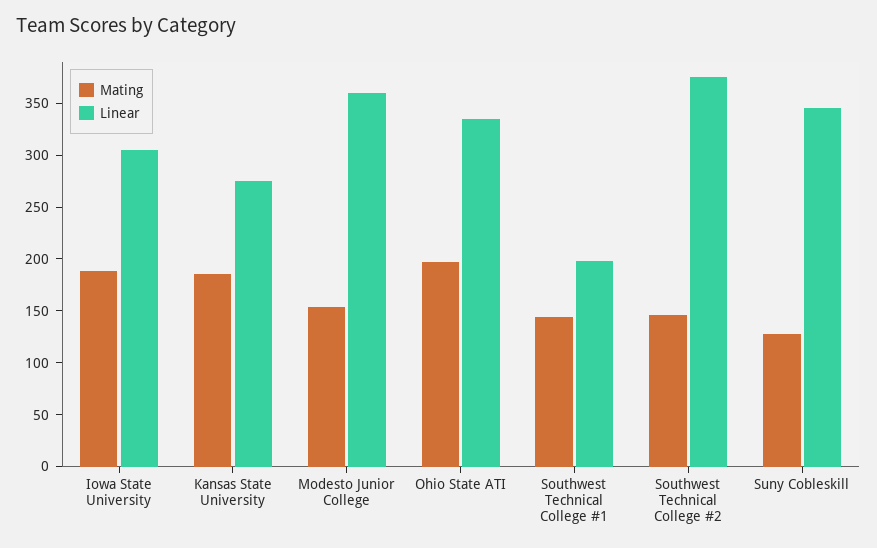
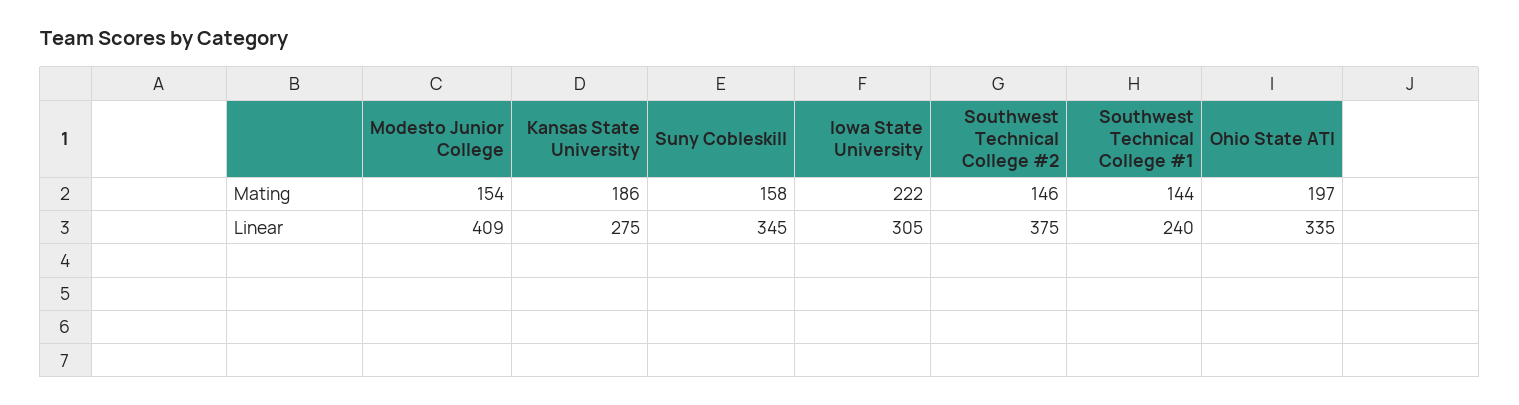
  {
    "Mating": {
-     "Iowa State University": 190,
+     "Iowa State University": 222,
      "Kansas State University": 186,
      "Modesto Junior College": 154,
      "Ohio State ATI": 197,
      "Southwest Technical College #1": 144,
      "Southwest Technical College #2": 146,
-     "Suny Cobleskill": 130
+     "Suny Cobleskill": 158
    },
    "Linear": {
      "Iowa State University": 305,
      "Kansas State University": 275,
-     "Modesto Junior College": 360,
+     "Modesto Junior College": 409,
      "Ohio State ATI": 335,
-     "Southwest Technical College #1": 200,
+     "Southwest Technical College #1": 240,
      "Southwest Technical College #2": 375,
      "Suny Cobleskill": 345
    }
  }

